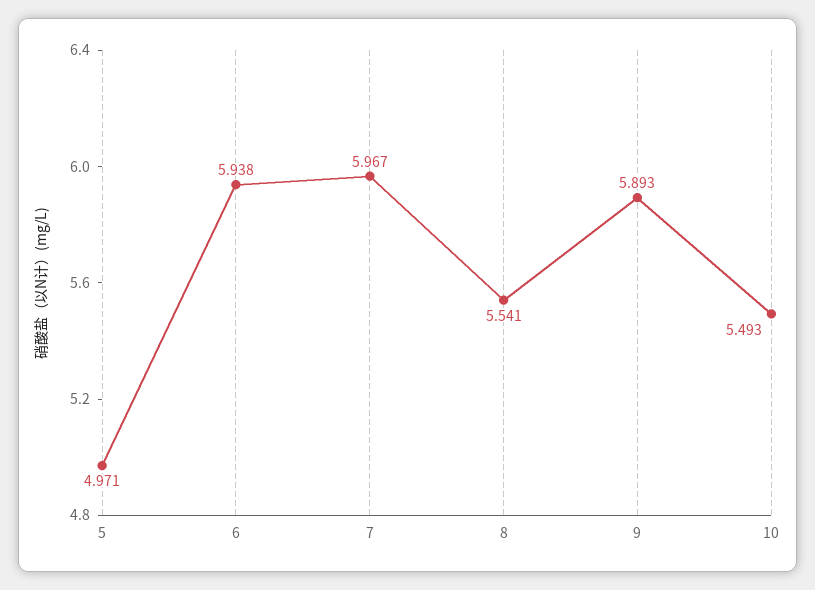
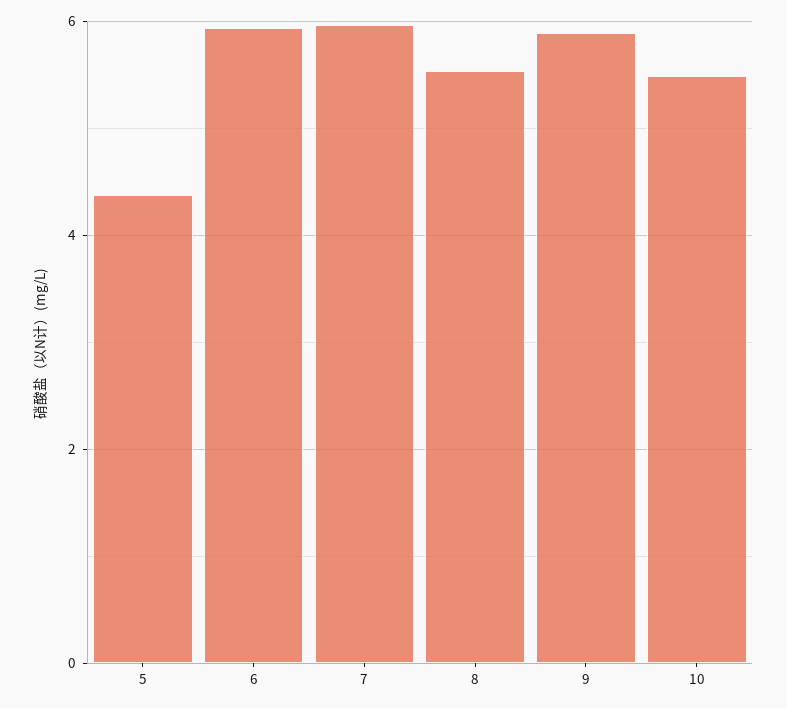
  {
-   "5": 4.971,
+   "5": 4.4,
    "6": 5.938,
    "7": 5.967,
    "8": 5.541,
    "9": 5.893,
    "10": 5.493
  }

